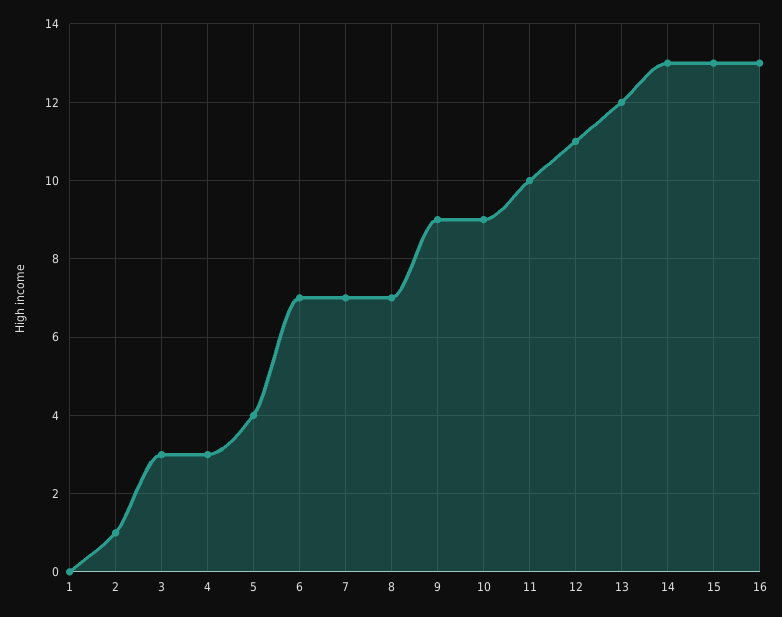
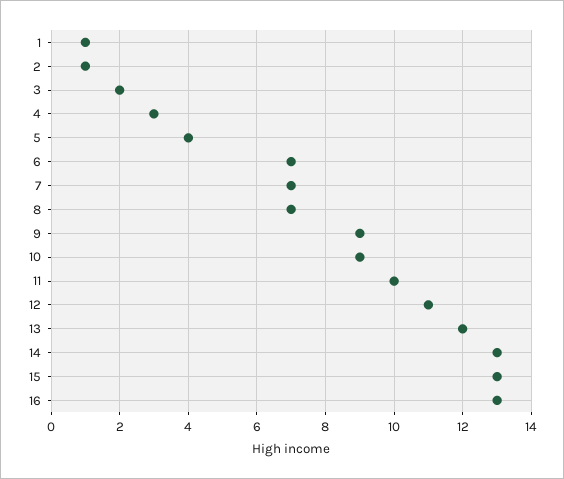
  {
-   "1": 0,
+   "1": 1,
    "2": 1,
-   "3": 3,
+   "3": 2,
    "4": 3,
    "5": 4,
    "6": 7,
    "7": 7,
    "8": 7,
    "9": 9,
    "10": 9,
    "11": 10,
    "12": 11,
    "13": 12,
    "14": 13,
    "15": 13,
    "16": 13
  }

